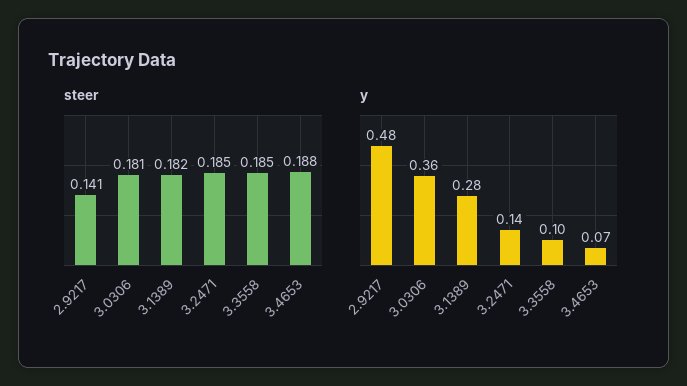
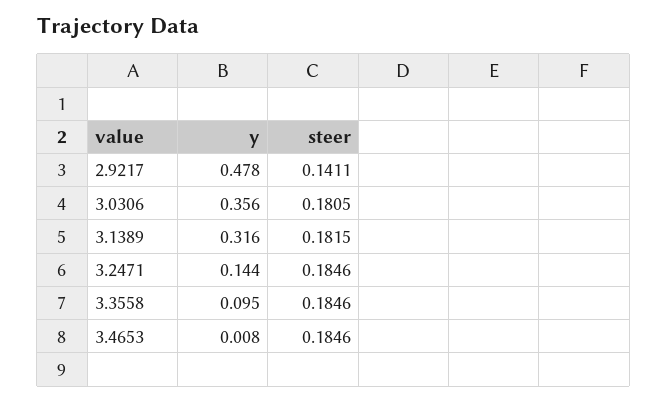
  {
    "steer": {
      "2.9217": 0.1411,
      "3.0306": 0.1805,
      "3.1389": 0.1815,
      "3.2471": 0.1846,
      "3.3558": 0.1846,
-     "3.4653": 0.188
+     "3.4653": 0.1846
    },
    "y": {
      "2.9217": 0.478,
      "3.0306": 0.356,
-     "3.1389": 0.28,
+     "3.1389": 0.316,
      "3.2471": 0.144,
      "3.3558": 0.095,
-     "3.4653": 0.07
+     "3.4653": 0.008
    }
  }

